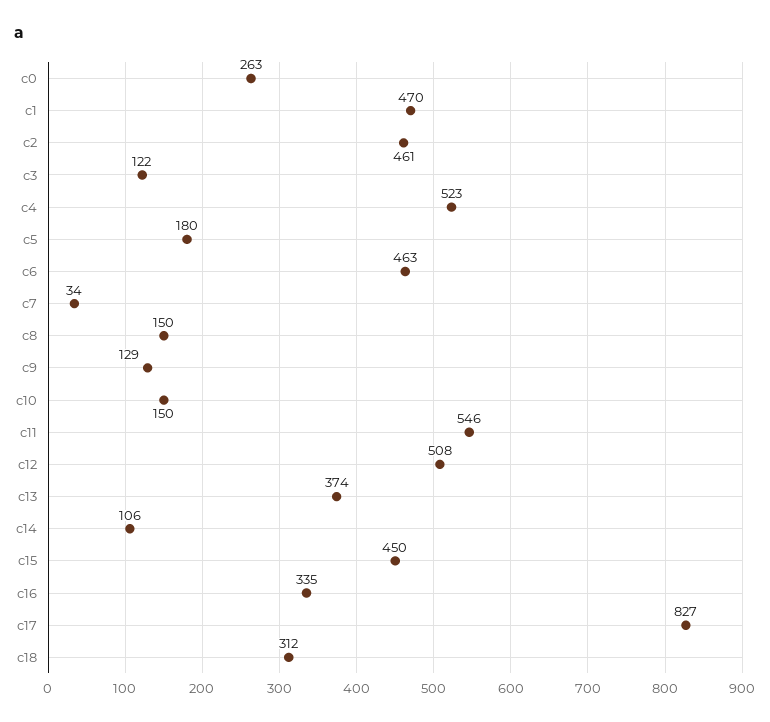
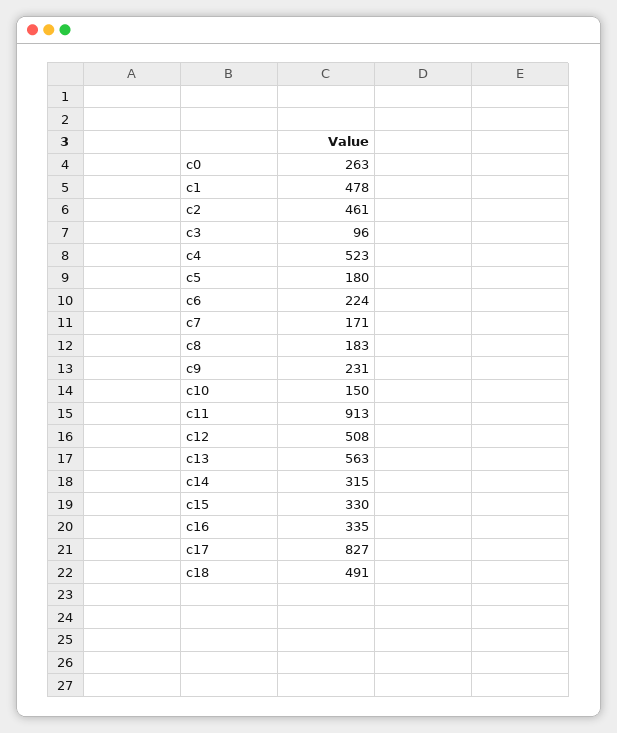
  {
    "c0": 263,
-   "c1": 470,
+   "c1": 478,
    "c2": 461,
-   "c3": 122,
+   "c3": 96,
    "c4": 523,
    "c5": 180,
-   "c6": 463,
+   "c6": 224,
-   "c7": 34,
+   "c7": 171,
-   "c8": 150,
+   "c8": 183,
-   "c9": 129,
+   "c9": 231,
    "c10": 150,
-   "c11": 546,
+   "c11": 913,
    "c12": 508,
-   "c13": 374,
+   "c13": 563,
-   "c14": 106,
+   "c14": 315,
-   "c15": 450,
+   "c15": 330,
    "c16": 335,
    "c17": 827,
-   "c18": 312
+   "c18": 491
  }

